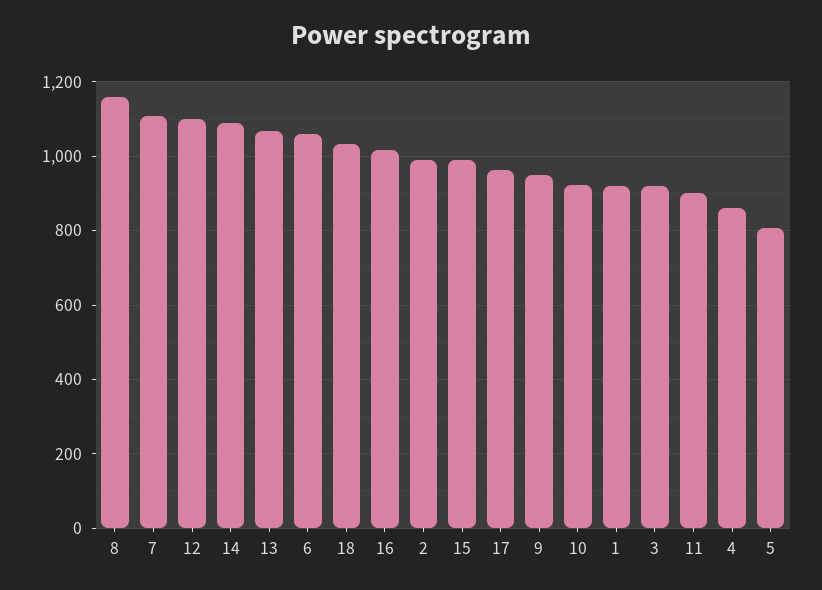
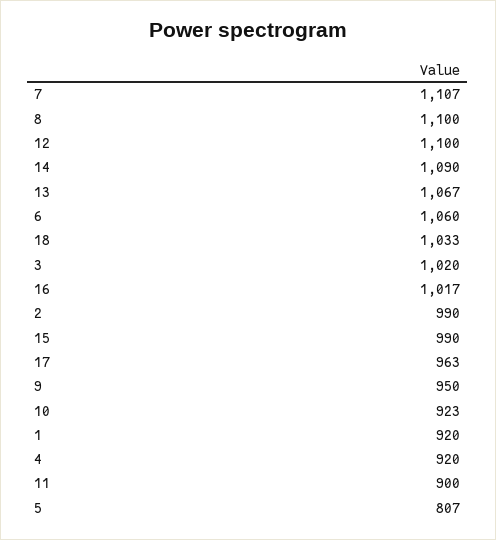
  {
-   "8": 1160,
+   "8": 1100,
    "7": 1107,
    "12": 1100,
    "14": 1090,
    "13": 1067,
    "6": 1060,
    "18": 1033,
    "16": 1017,
    "2": 990,
    "15": 990,
    "17": 963,
    "9": 950,
    "10": 923,
    "1": 920,
-   "3": 920,
+   "3": 1020,
    "11": 900,
-   "4": 860,
+   "4": 920,
    "5": 807
  }

